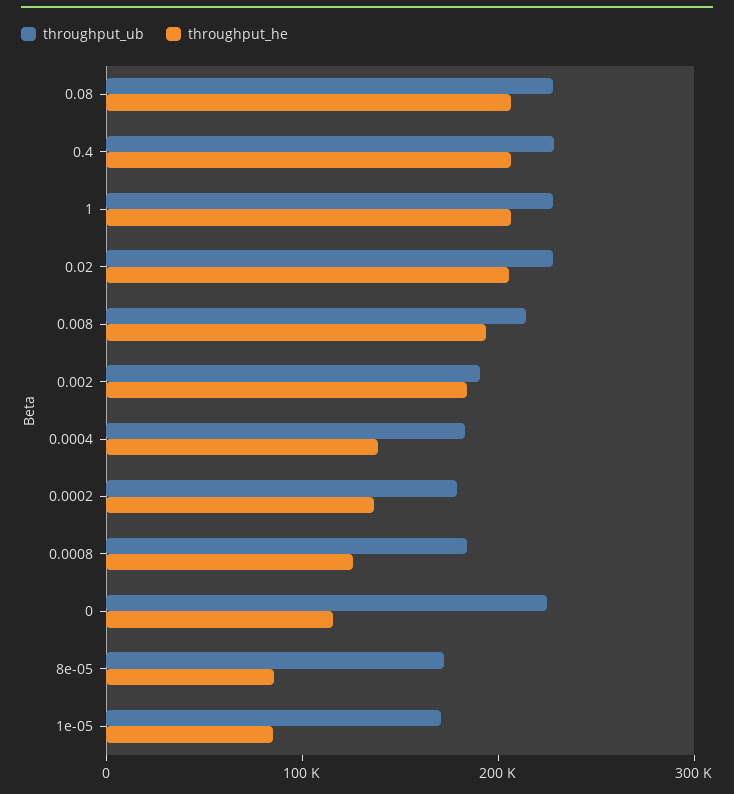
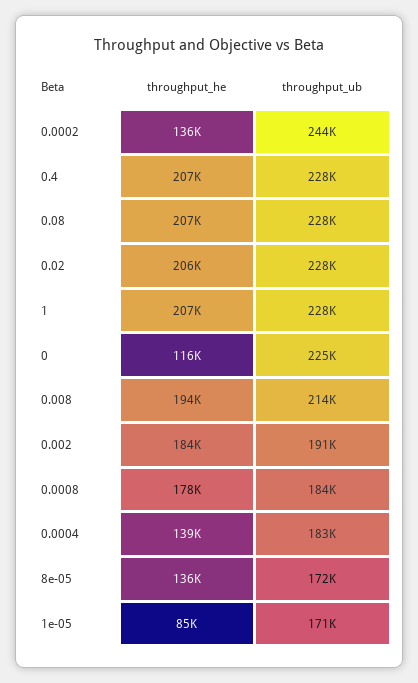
  {
    "throughput_ub": {
      "0.08": 228000,
      "0.4": 228000,
      "1": 228000,
      "0.02": 228000,
      "0.008": 214000,
      "0.002": 191000,
      "0.0004": 183000,
-     "0.0002": 180000,
+     "0.0002": 244000,
      "0.0008": 184000,
      "0": 225000,
      "8e-05": 172000,
      "1e-05": 171000
    },
    "throughput_he": {
      "0.08": 207000,
      "0.4": 207000,
      "1": 207000,
      "0.02": 206000,
      "0.008": 194000,
      "0.002": 184000,
      "0.0004": 139000,
      "0.0002": 136000,
-     "0.0008": 120000,
+     "0.0008": 178000,
      "0": 116000,
-     "8e-05": 80000,
+     "8e-05": 136000,
      "1e-05": 85000
    }
  }

